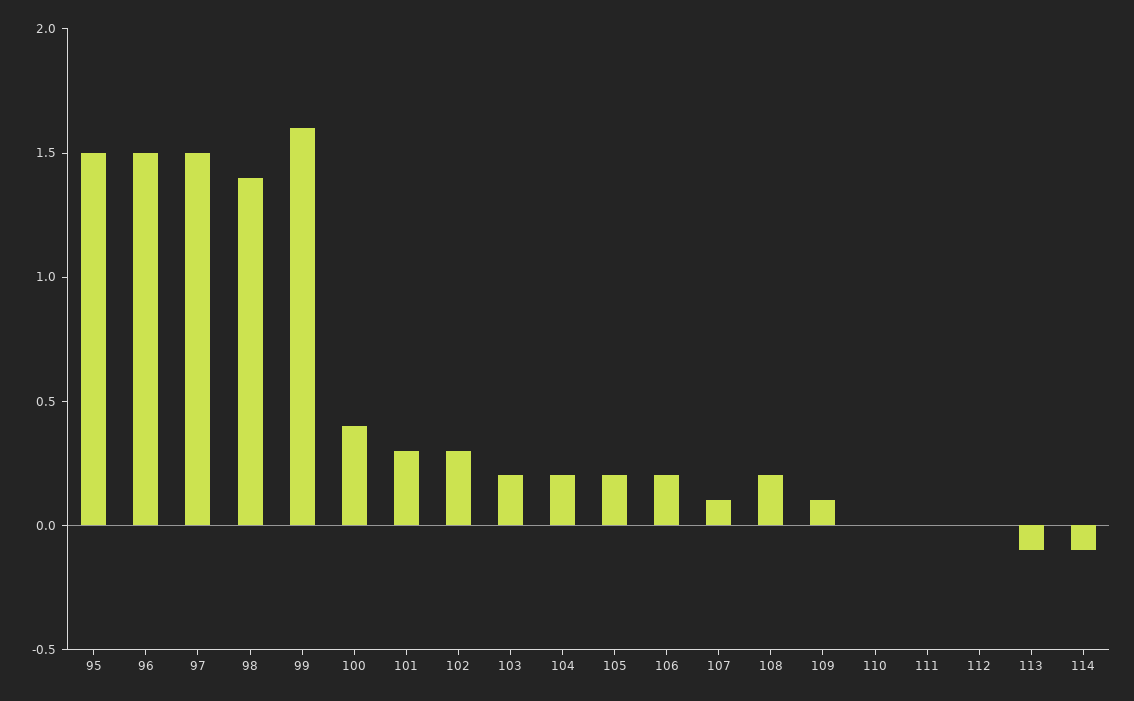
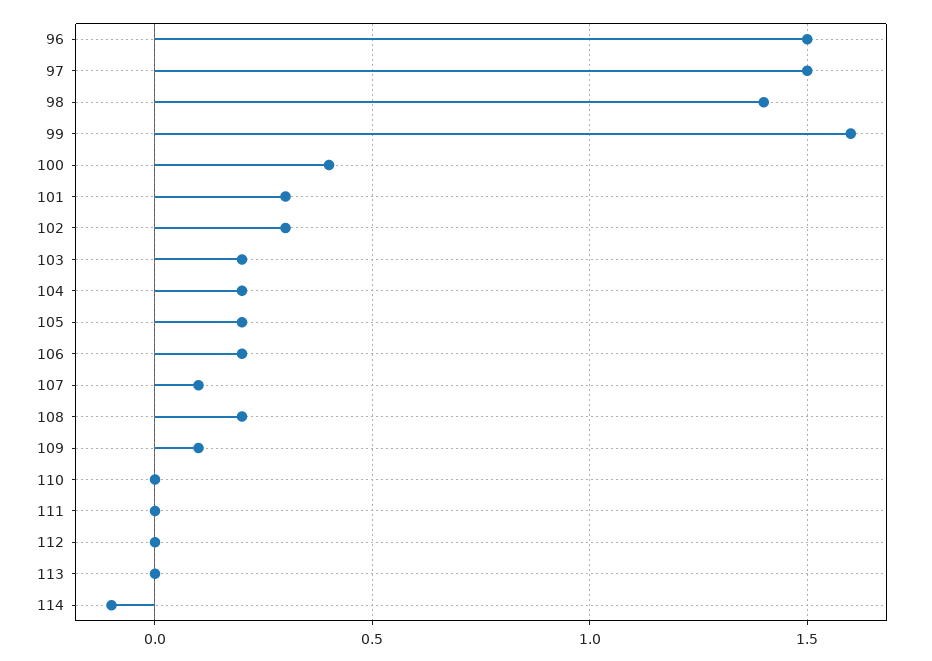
  {
-   "95": 1.5,
    "96": 1.5,
    "97": 1.5,
    "98": 1.4,
    "99": 1.6,
    "100": 0.4,
    "101": 0.3,
    "102": 0.3,
    "103": 0.2,
    "104": 0.2,
    "105": 0.2,
    "106": 0.2,
    "107": 0.1,
    "108": 0.2,
    "109": 0.1,
    "110": 0,
    "111": 0,
    "112": 0,
-   "113": -0.1,
+   "113": 0,
    "114": -0.1
  }

